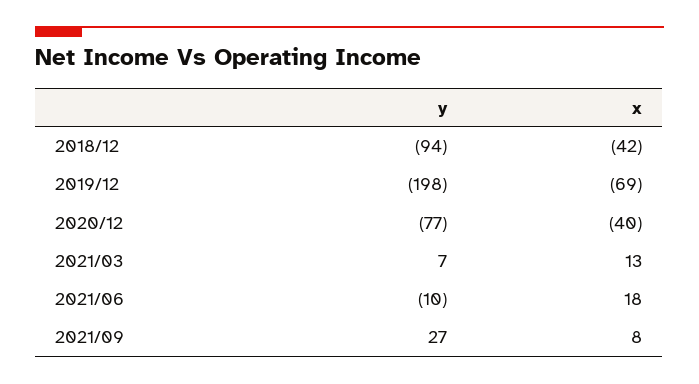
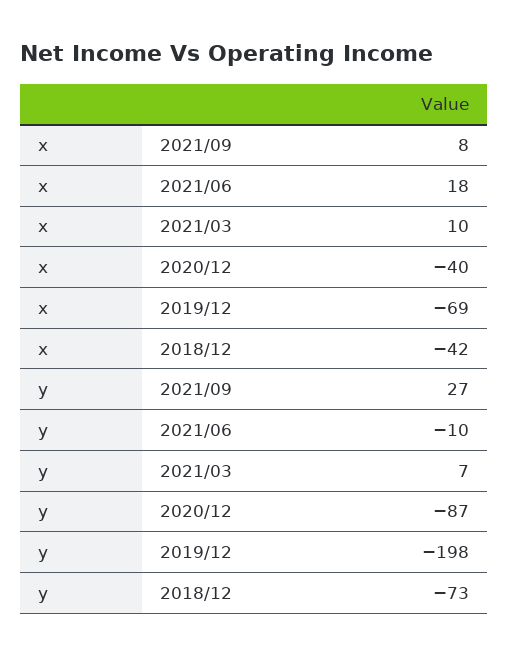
  {
    "y": {
-     "2018/12": -94,
+     "2018/12": -73,
      "2019/12": -198,
-     "2020/12": -77,
+     "2020/12": -87,
      "2021/03": 7,
      "2021/06": -10,
      "2021/09": 27
    },
    "x": {
      "2018/12": -42,
      "2019/12": -69,
      "2020/12": -40,
-     "2021/03": 13,
+     "2021/03": 10,
      "2021/06": 18,
      "2021/09": 8
    }
  }

